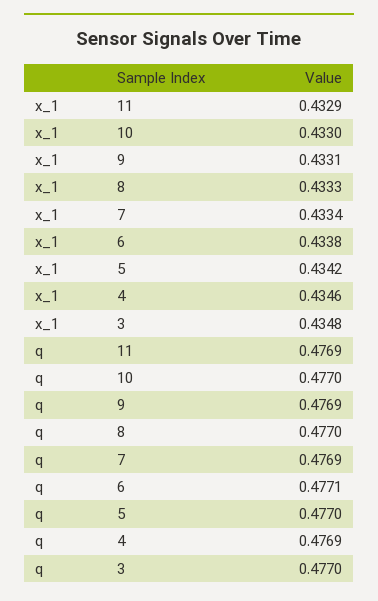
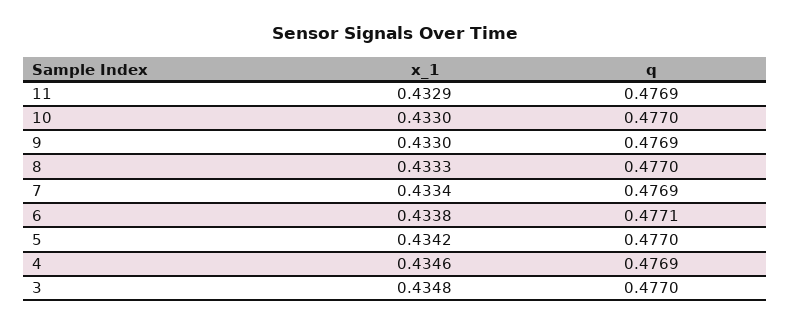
  {
    "x_1": {
      "11": 0.4329,
      "10": 0.433,
-     "9": 0.4331,
+     "9": 0.433,
      "8": 0.4333,
      "7": 0.4334,
      "6": 0.4338,
      "5": 0.4342,
      "4": 0.4346,
      "3": 0.4348
    },
    "q": {
      "11": 0.4769,
      "10": 0.477,
      "9": 0.4769,
      "8": 0.477,
      "7": 0.4769,
      "6": 0.4771,
      "5": 0.477,
      "4": 0.4769,
      "3": 0.477
    }
  }

